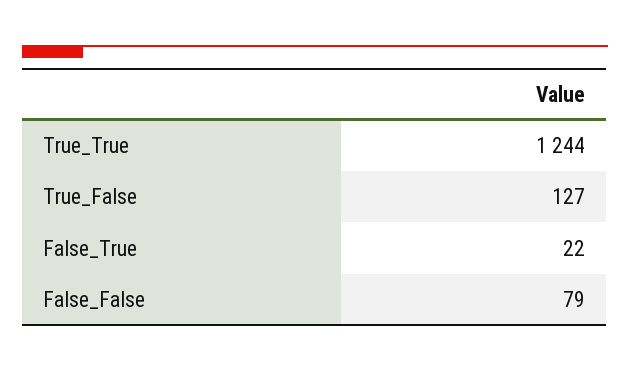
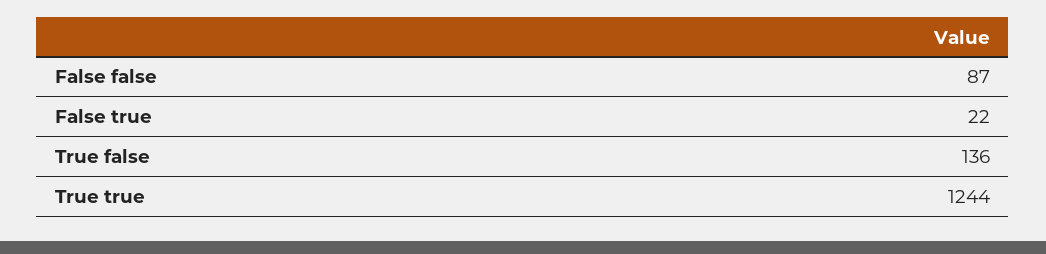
  {
    "True_True": 1244,
-   "True_False": 127,
+   "True_False": 136,
    "False_True": 22,
-   "False_False": 79
+   "False_False": 87
  }

